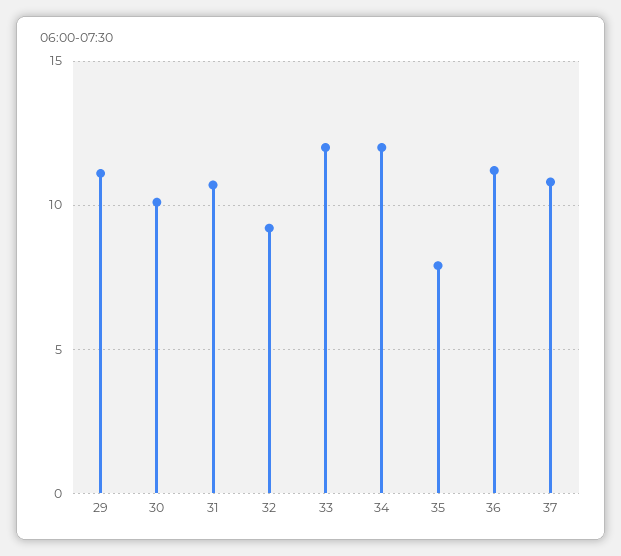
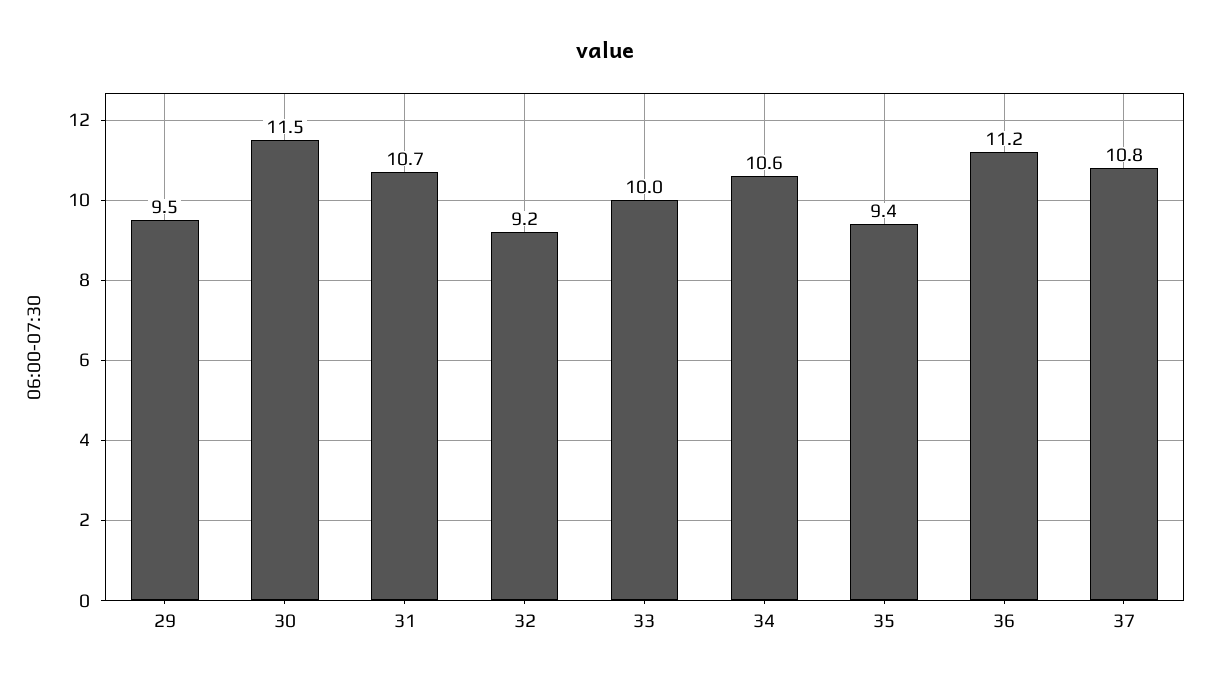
  {
-   "29": 11,
+   "29": 9.5,
-   "30": 10,
+   "30": 11.5,
    "31": 10.7,
    "32": 9.2,
-   "33": 12,
+   "33": 10,
-   "34": 12,
+   "34": 10.6,
-   "35": 8,
+   "35": 9.4,
    "36": 11.2,
    "37": 10.8
  }

